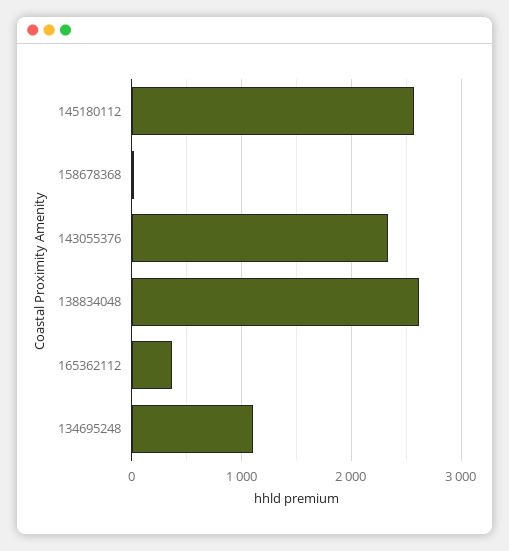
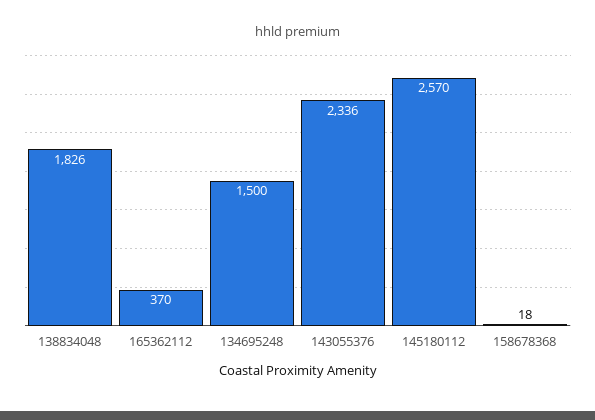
  {
    "145180112": 2570,
    "158678368": 18,
    "143055376": 2336,
-   "138834048": 2600,
+   "138834048": 1826,
    "165362112": 370,
-   "134695248": 1100
+   "134695248": 1500
  }

